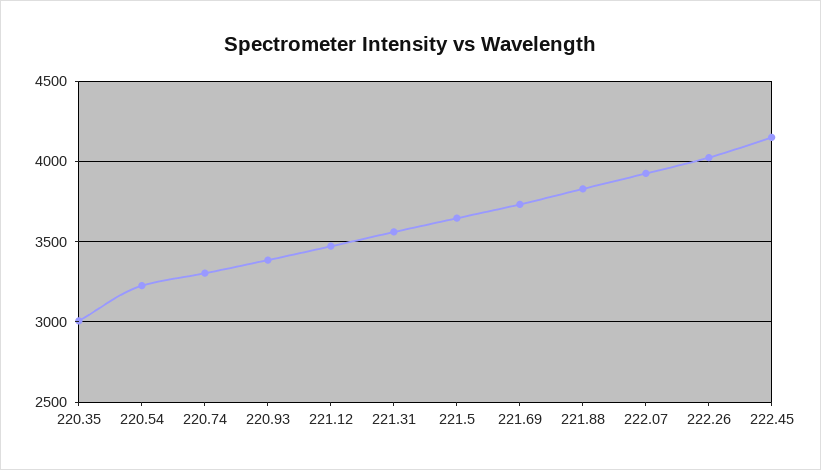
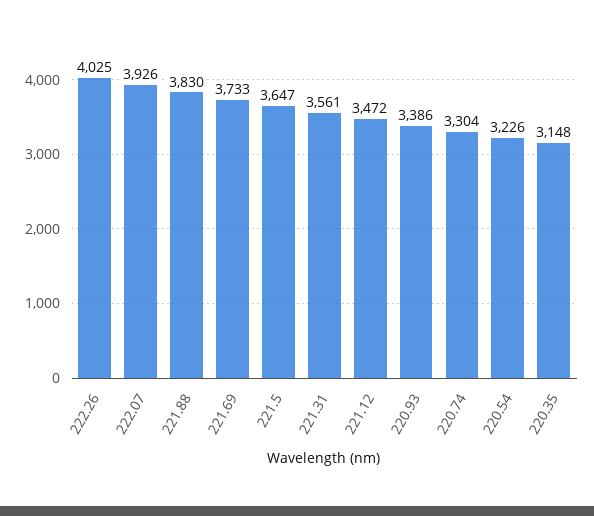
  {
-   "220.35": 3000,
+   "220.35": 3148,
    "220.54": 3226,
    "220.74": 3304,
    "220.93": 3386,
    "221.12": 3472,
    "221.31": 3561,
    "221.5": 3647,
    "221.69": 3733,
    "221.88": 3830,
    "222.07": 3926,
-   "222.26": 4025,
+   "222.26": 4025
-   "222.45": 4150
  }

